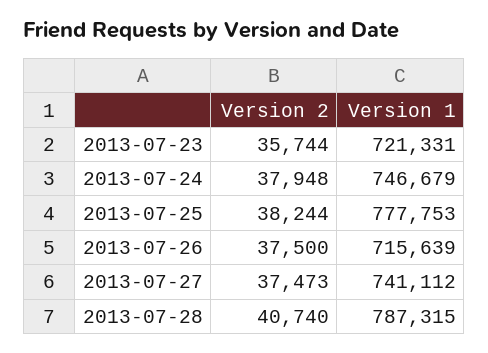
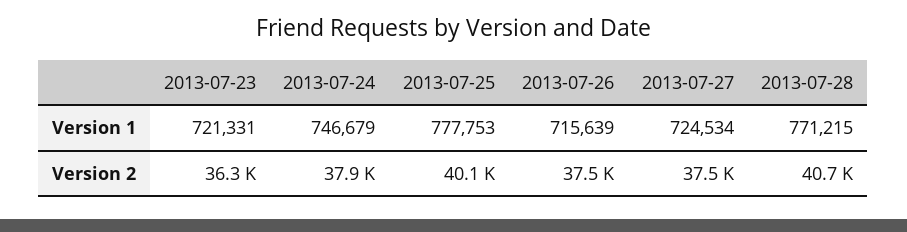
  {
    "Version 2": {
-     "2013-07-23": 35744,
+     "2013-07-23": 36300,
      "2013-07-24": 37948,
-     "2013-07-25": 38244,
+     "2013-07-25": 40100,
      "2013-07-26": 37500,
      "2013-07-27": 37473,
      "2013-07-28": 40740
    },
    "Version 1": {
      "2013-07-23": 721331,
      "2013-07-24": 746679,
      "2013-07-25": 777753,
      "2013-07-26": 715639,
-     "2013-07-27": 741112,
+     "2013-07-27": 724534,
-     "2013-07-28": 787315
+     "2013-07-28": 771215
    }
  }

